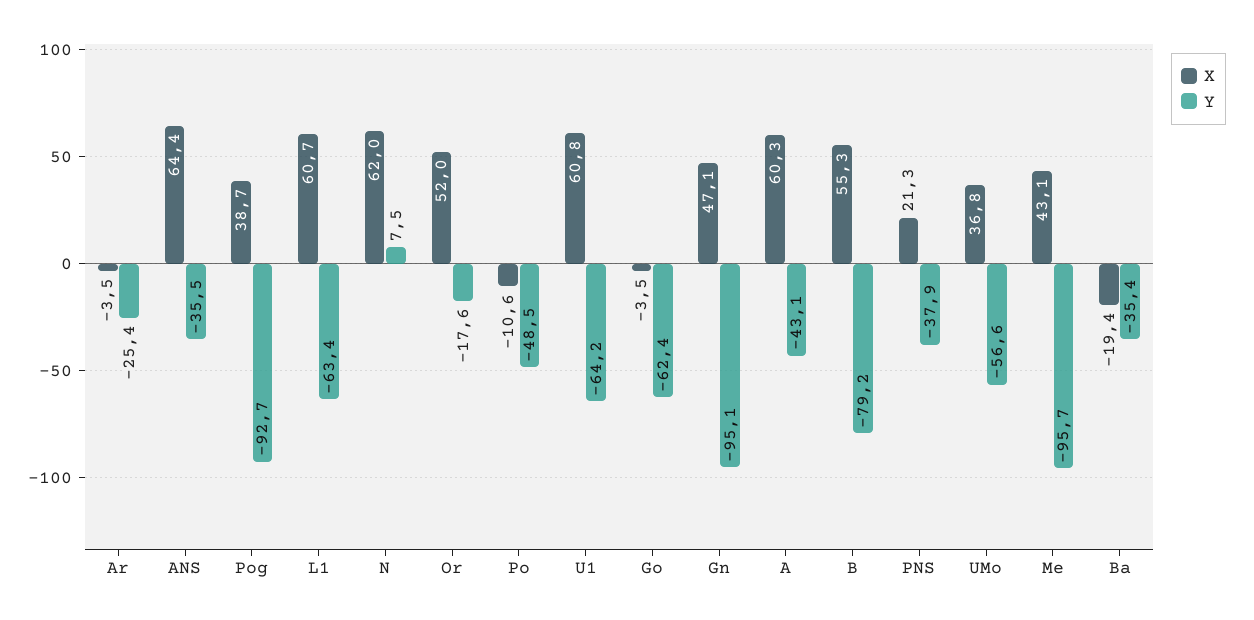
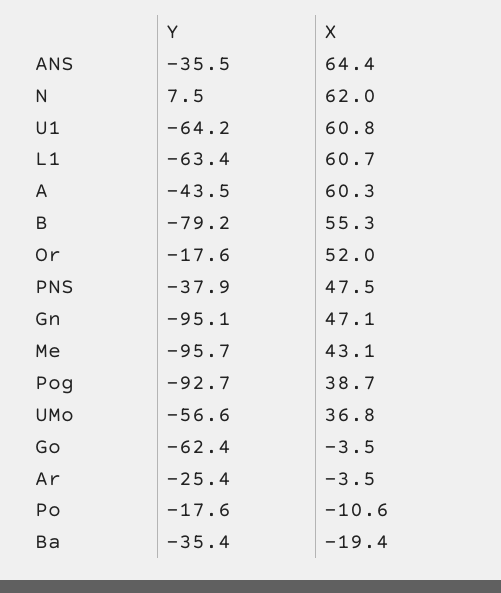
  {
    "X": {
      "Ar": -3.5,
      "ANS": 64.4,
      "Pog": 38.7,
      "L1": 60.7,
      "N": 62,
      "Or": 52,
      "Po": -10.6,
      "U1": 60.8,
      "Go": -3.5,
      "Gn": 47.1,
      "A": 60.3,
      "B": 55.3,
-     "PNS": 21.3,
+     "PNS": 47.5,
      "UMo": 36.8,
      "Me": 43.1,
      "Ba": -19.4
    },
    "Y": {
      "Ar": -25.4,
      "ANS": -35.5,
      "Pog": -92.7,
      "L1": -63.4,
      "N": 7.5,
      "Or": -17.6,
-     "Po": -48.5,
+     "Po": -17.6,
      "U1": -64.2,
      "Go": -62.4,
      "Gn": -95.1,
-     "A": -43.1,
+     "A": -43.5,
      "B": -79.2,
      "PNS": -37.9,
      "UMo": -56.6,
      "Me": -95.7,
      "Ba": -35.4
    }
  }

